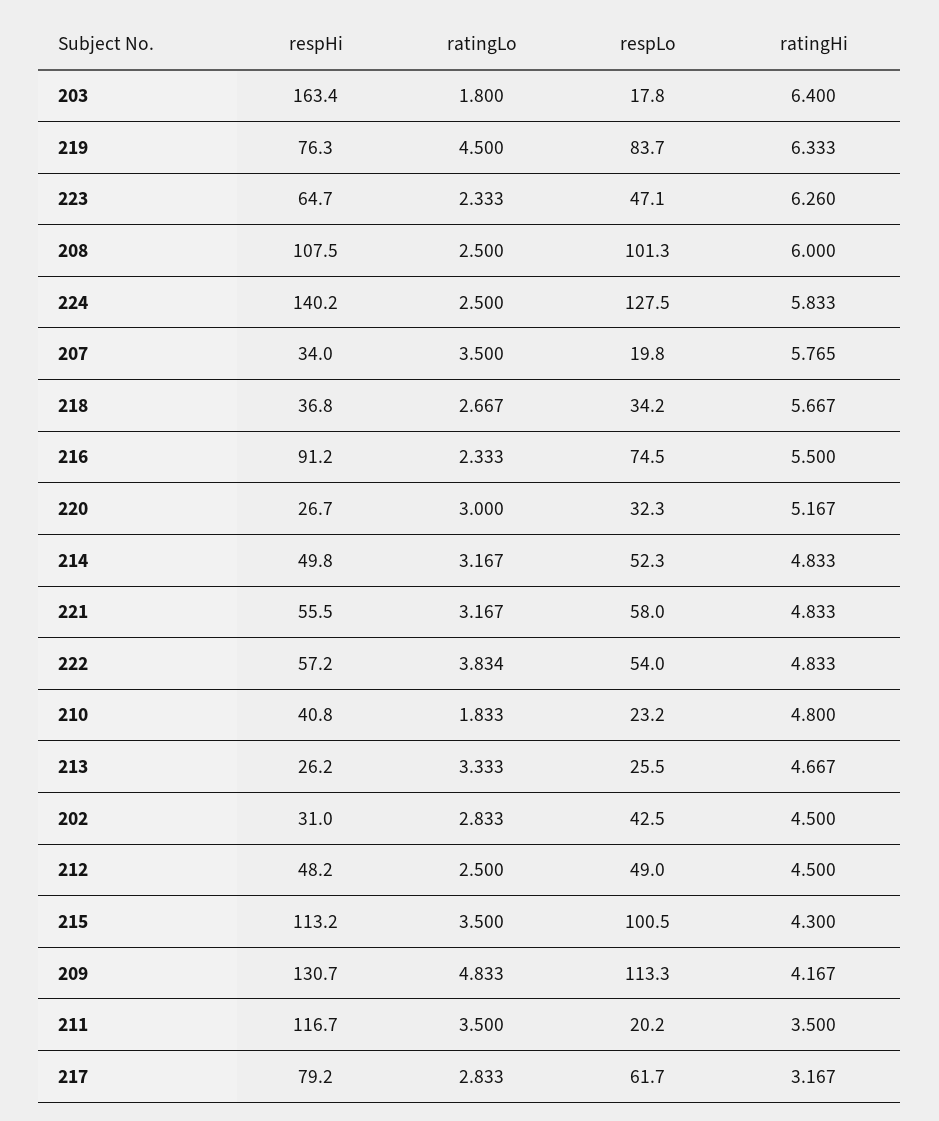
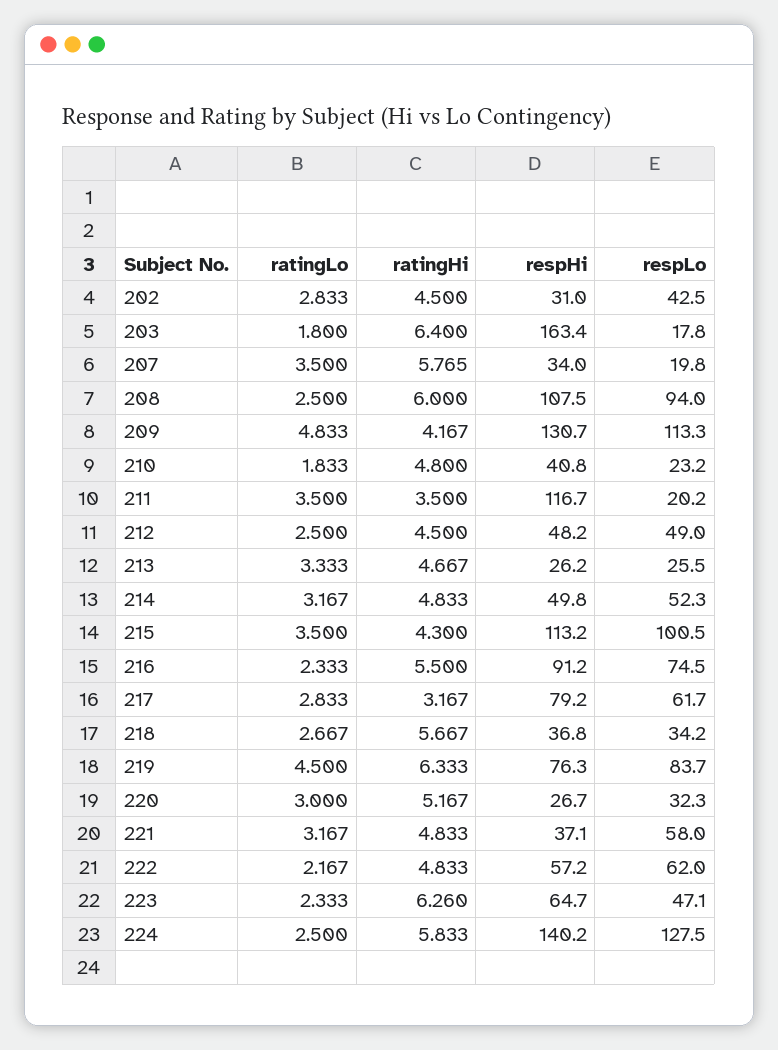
  {
    "respHi": {
      "203": 163.4,
      "219": 76.3,
      "223": 64.7,
      "208": 107.5,
      "224": 140.2,
      "207": 34,
      "218": 36.8,
      "216": 91.2,
      "220": 26.7,
      "214": 49.8,
-     "221": 55.5,
+     "221": 37.1,
      "222": 57.2,
      "210": 40.8,
      "213": 26.2,
      "202": 31,
      "212": 48.2,
      "215": 113.2,
      "209": 130.7,
      "211": 116.7,
      "217": 79.2
    },
    "ratingLo": {
      "203": 1.8,
      "219": 4.5,
      "223": 2.333,
      "208": 2.5,
      "224": 2.5,
      "207": 3.5,
      "218": 2.667,
      "216": 2.333,
      "220": 3,
      "214": 3.167,
      "221": 3.167,
-     "222": 3.834,
+     "222": 2.167,
      "210": 1.833,
      "213": 3.333,
      "202": 2.833,
      "212": 2.5,
      "215": 3.5,
      "209": 4.833,
      "211": 3.5,
      "217": 2.833
    },
    "respLo": {
      "203": 17.8,
      "219": 83.7,
      "223": 47.1,
-     "208": 101.3,
+     "208": 94,
      "224": 127.5,
      "207": 19.8,
      "218": 34.2,
      "216": 74.5,
      "220": 32.3,
      "214": 52.3,
      "221": 58,
-     "222": 54,
+     "222": 62,
      "210": 23.2,
      "213": 25.5,
      "202": 42.5,
      "212": 49,
      "215": 100.5,
      "209": 113.3,
      "211": 20.2,
      "217": 61.7
    },
    "ratingHi": {
      "203": 6.4,
      "219": 6.333,
      "223": 6.26,
      "208": 6,
      "224": 5.833,
      "207": 5.765,
      "218": 5.667,
      "216": 5.5,
      "220": 5.167,
      "214": 4.833,
      "221": 4.833,
      "222": 4.833,
      "210": 4.8,
      "213": 4.667,
      "202": 4.5,
      "212": 4.5,
      "215": 4.3,
      "209": 4.167,
      "211": 3.5,
      "217": 3.167
    }
  }

